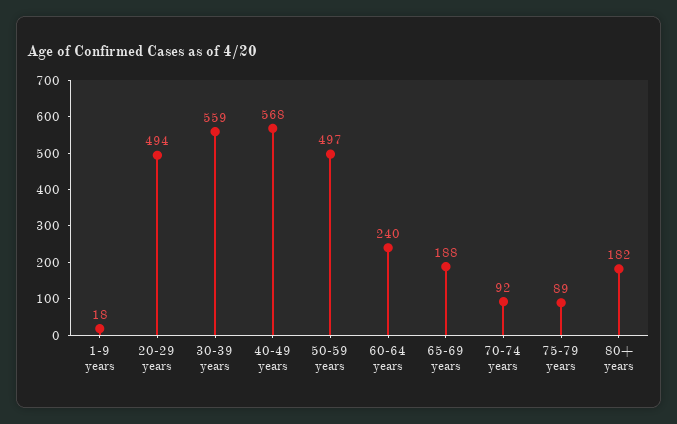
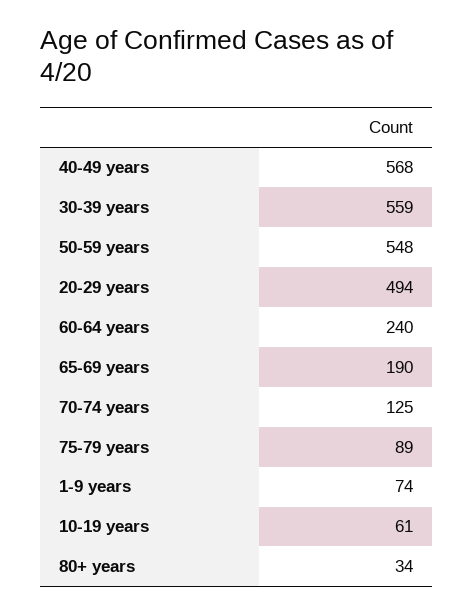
  {
-   "1-9 years": 18,
+   "1-9 years": 74,
    "20-29 years": 494,
    "30-39 years": 559,
    "40-49 years": 568,
-   "50-59 years": 497,
+   "50-59 years": 548,
    "60-64 years": 240,
-   "65-69 years": 188,
+   "65-69 years": 190,
-   "70-74 years": 92,
+   "70-74 years": 125,
    "75-79 years": 89,
-   "80+ years": 182
+   "80+ years": 34,
+   "10-19 years": 61
  }

